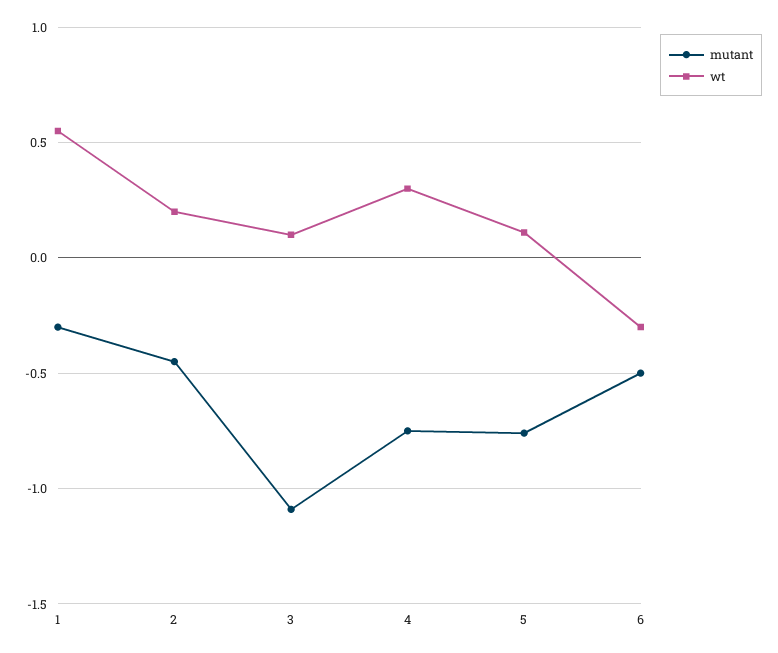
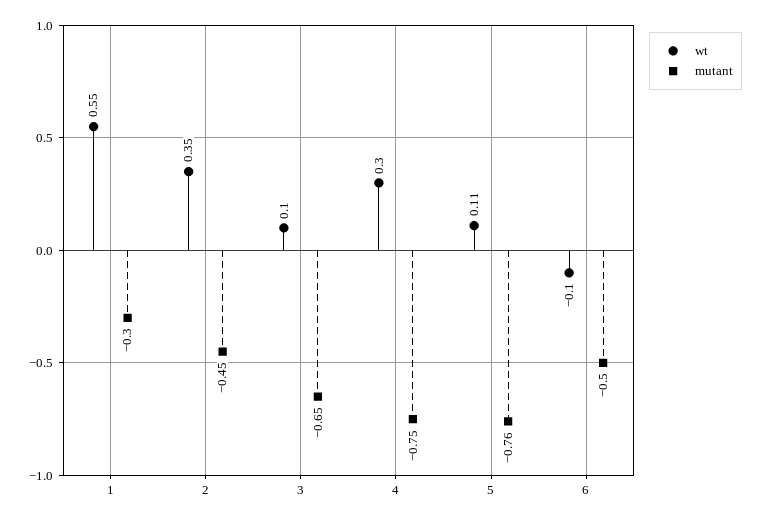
  {
    "mutant": {
      "1": -0.3,
      "2": -0.45,
-     "3": -1.1,
+     "3": -0.65,
      "4": -0.75,
      "5": -0.76,
      "6": -0.5
    },
    "wt": {
      "1": 0.55,
-     "2": 0.2,
+     "2": 0.35,
      "3": 0.1,
      "4": 0.3,
      "5": 0.11,
-     "6": -0.3
+     "6": -0.1
    }
  }

